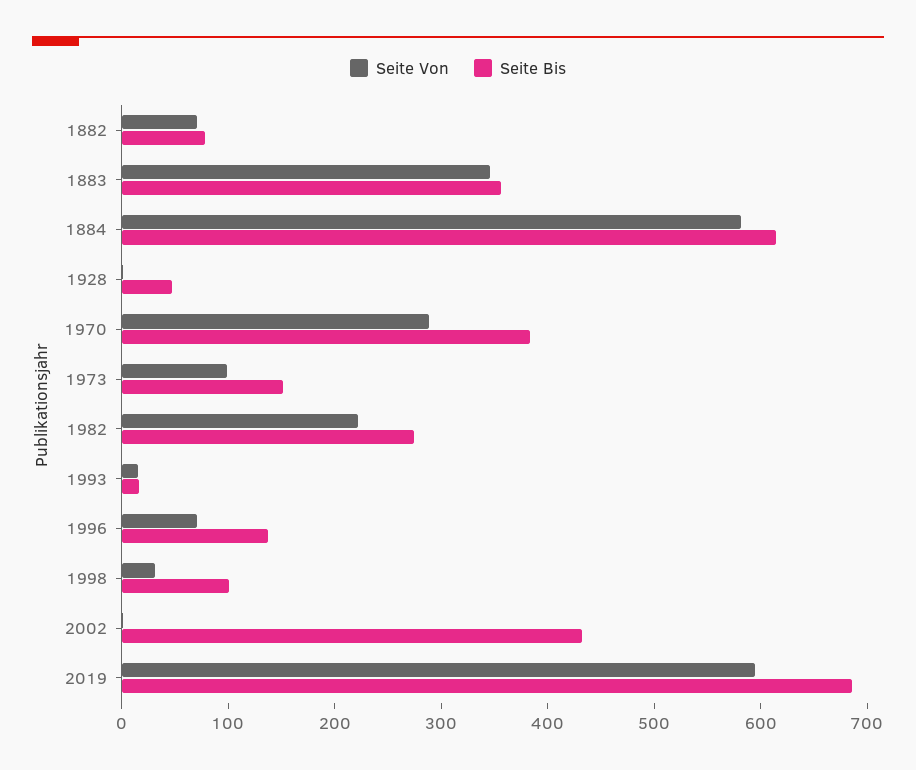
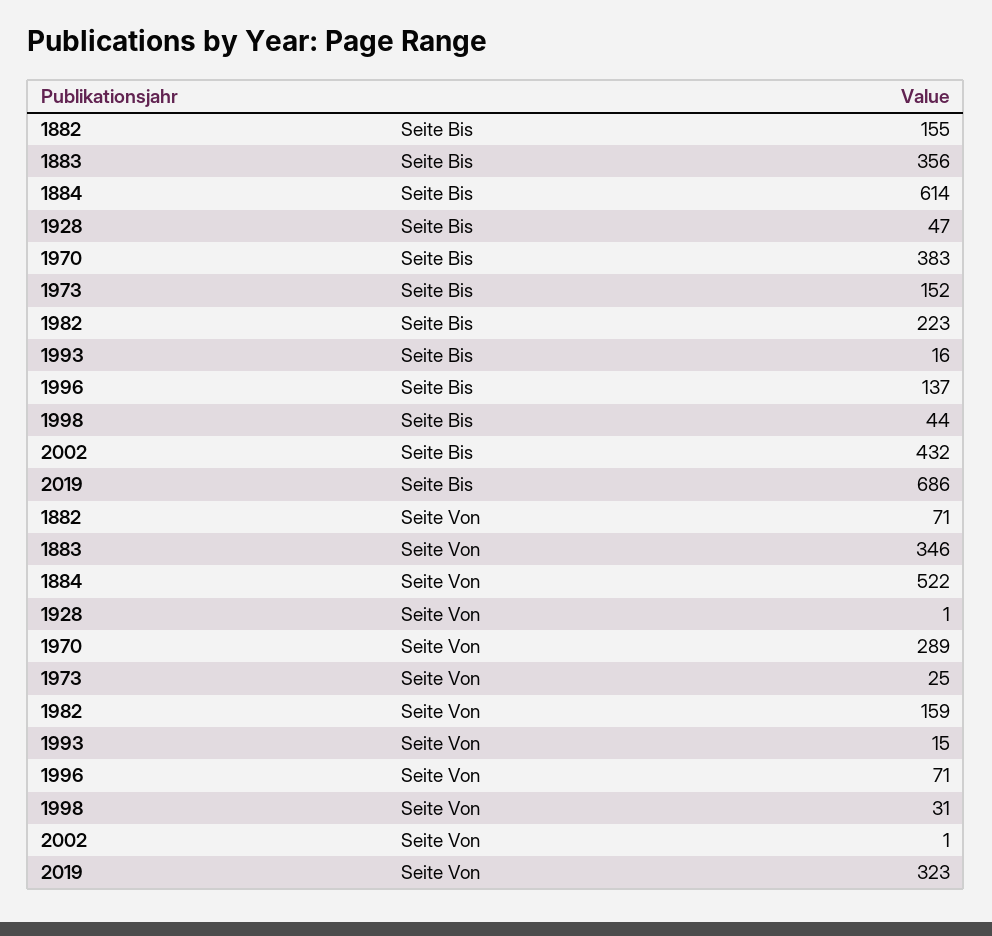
  {
    "Seite Von": {
      "1882": 71,
      "1883": 346,
-     "1884": 580,
+     "1884": 522,
      "1928": 1,
      "1970": 289,
-     "1973": 100,
+     "1973": 25,
-     "1982": 220,
+     "1982": 159,
      "1993": 15,
      "1996": 71,
      "1998": 31,
      "2002": 1,
-     "2019": 600
+     "2019": 323
    },
    "Seite Bis": {
-     "1882": 80,
+     "1882": 155,
      "1883": 356,
      "1884": 614,
      "1928": 47,
      "1970": 383,
      "1973": 152,
-     "1982": 280,
+     "1982": 223,
      "1993": 16,
      "1996": 137,
-     "1998": 100,
+     "1998": 44,
      "2002": 432,
      "2019": 686
    }
  }

